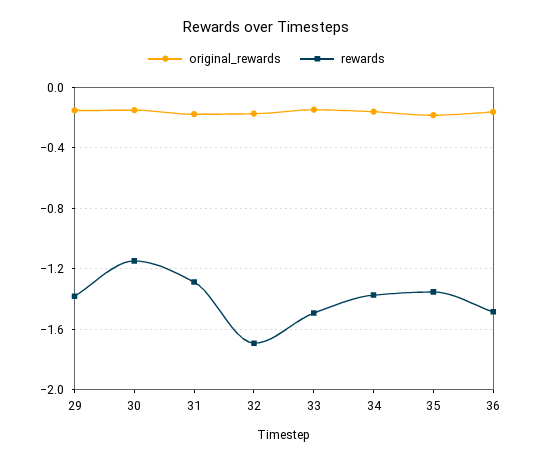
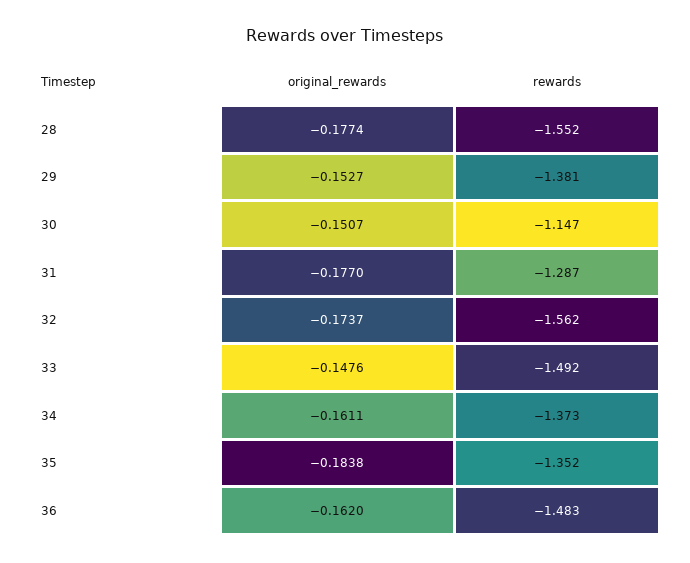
  {
    "original_rewards": {
      "29": -0.1527,
      "30": -0.1507,
      "31": -0.177,
      "32": -0.1737,
      "33": -0.1476,
      "34": -0.1611,
      "35": -0.1838,
-     "36": -0.162
+     "36": -0.162,
+     "28": -0.1774
    },
    "rewards": {
      "29": -1.381,
      "30": -1.147,
      "31": -1.287,
-     "32": -1.7,
+     "32": -1.562,
      "33": -1.492,
      "34": -1.373,
      "35": -1.352,
-     "36": -1.483
+     "36": -1.483,
+     "28": -1.552
    }
  }

